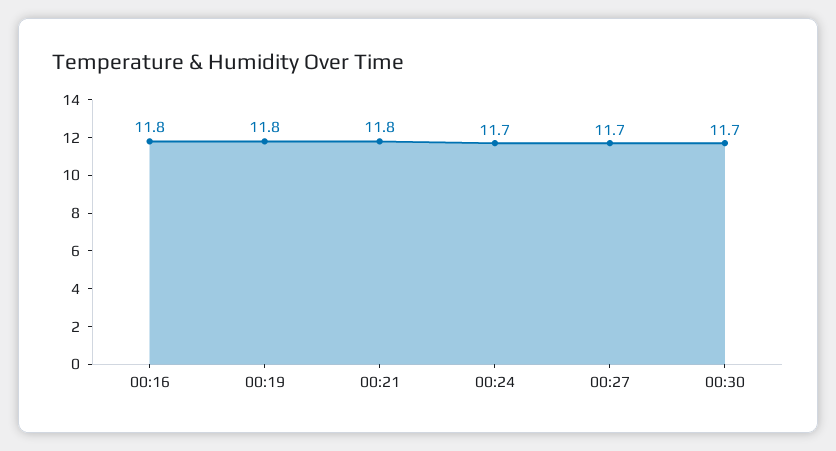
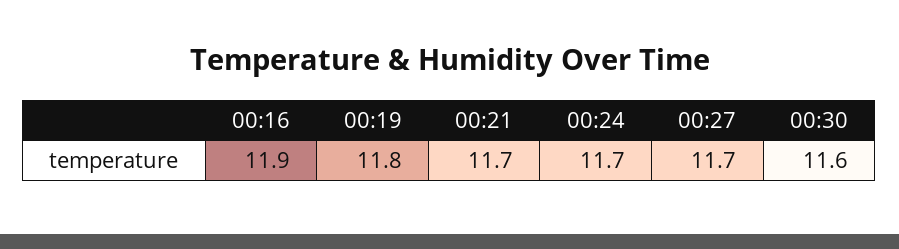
  {
-   "00:16": 11.8,
+   "00:16": 11.9,
    "00:19": 11.8,
-   "00:21": 11.8,
+   "00:21": 11.7,
    "00:24": 11.7,
    "00:27": 11.7,
-   "00:30": 11.7
+   "00:30": 11.6
  }

